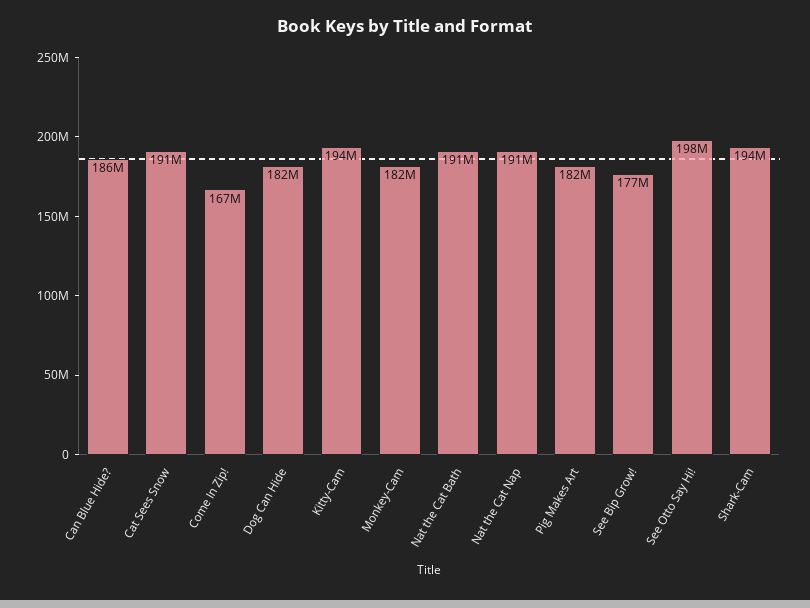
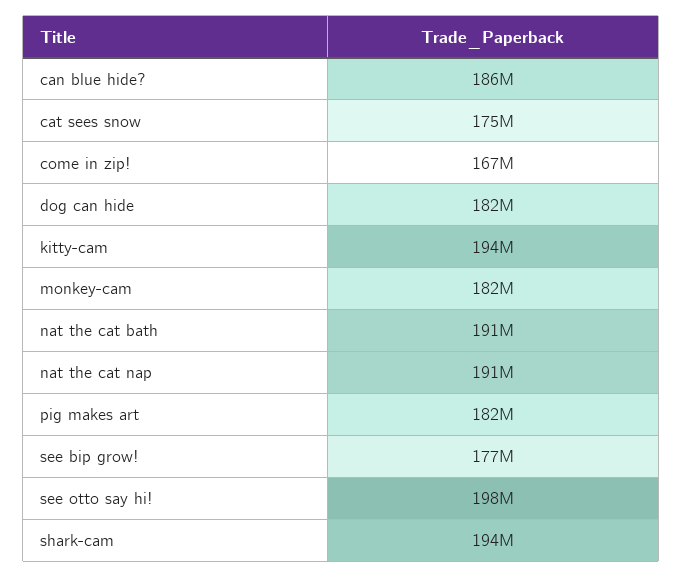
  {
    "Can Blue Hide?": 186000000,
-   "Cat Sees Snow": 191000000,
+   "Cat Sees Snow": 175000000,
    "Come In Zip!": 167000000,
    "Dog Can Hide": 182000000,
    "Kitty-Cam": 194000000,
    "Monkey-Cam": 182000000,
    "Nat the Cat Bath": 191000000,
    "Nat the Cat Nap": 191000000,
    "Pig Makes Art": 182000000,
    "See Bip Grow!": 177000000,
    "See Otto Say Hi!": 198000000,
    "Shark-Cam": 194000000
  }

